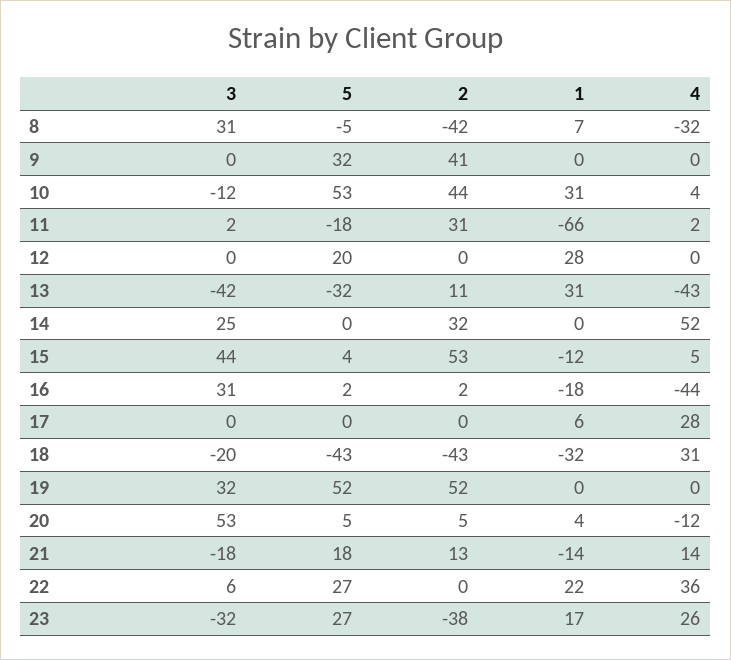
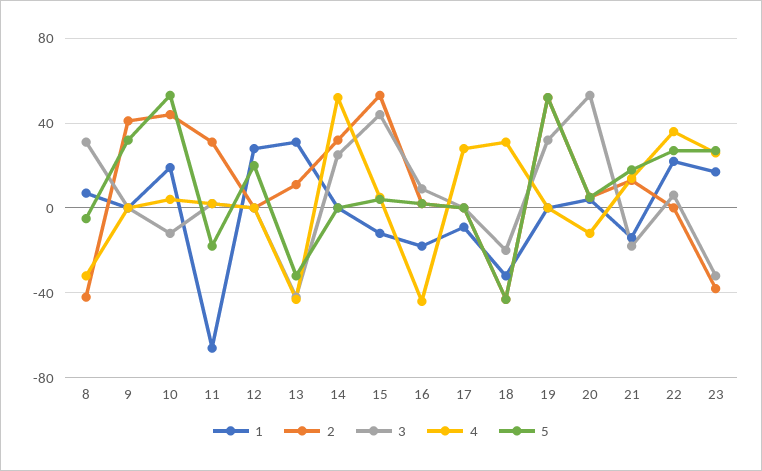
  {
    "3": {
      "8": 31,
      "9": 0,
      "10": -12,
      "11": 2,
      "12": 0,
      "13": -42,
      "14": 25,
      "15": 44,
-     "16": 31,
+     "16": 10,
      "17": 0,
      "18": -20,
      "19": 32,
      "20": 53,
      "21": -18,
      "22": 6,
      "23": -32
    },
    "5": {
      "8": -5,
      "9": 32,
      "10": 53,
      "11": -18,
      "12": 20,
      "13": -32,
      "14": 0,
      "15": 4,
      "16": 2,
      "17": 0,
      "18": -43,
      "19": 52,
      "20": 5,
      "21": 18,
      "22": 27,
      "23": 27
    },
    "2": {
      "8": -42,
      "9": 41,
      "10": 44,
      "11": 31,
      "12": 0,
      "13": 11,
      "14": 32,
      "15": 53,
      "16": 2,
      "17": 0,
      "18": -43,
      "19": 52,
      "20": 5,
      "21": 13,
      "22": 0,
      "23": -38
    },
    "1": {
      "8": 7,
      "9": 0,
-     "10": 31,
+     "10": 20,
      "11": -66,
      "12": 28,
      "13": 31,
      "14": 0,
      "15": -12,
      "16": -18,
-     "17": 6,
+     "17": -10,
      "18": -32,
      "19": 0,
      "20": 4,
      "21": -14,
      "22": 22,
      "23": 17
    },
    "4": {
      "8": -32,
      "9": 0,
      "10": 4,
      "11": 2,
      "12": 0,
      "13": -43,
      "14": 52,
      "15": 5,
      "16": -44,
      "17": 28,
      "18": 31,
      "19": 0,
      "20": -12,
      "21": 14,
      "22": 36,
      "23": 26
    }
  }

